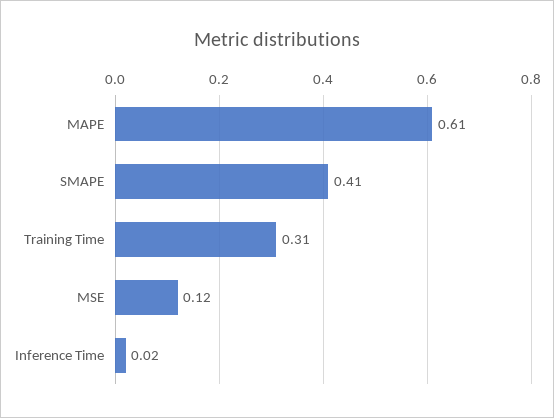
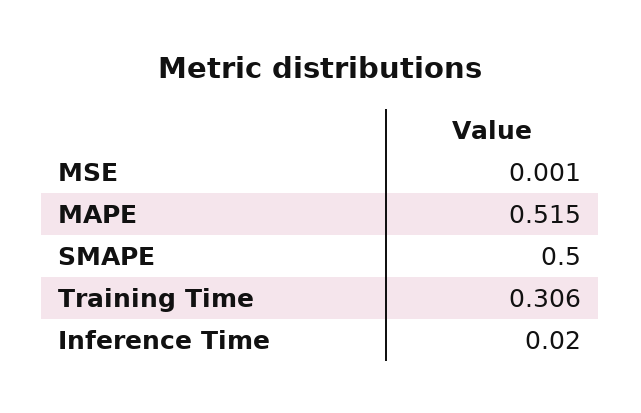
  {
-   "MAPE": 0.61,
+   "MAPE": 0.515,
-   "SMAPE": 0.41,
+   "SMAPE": 0.5,
    "Training Time": 0.306,
-   "MSE": 0.12,
+   "MSE": 0.001,
    "Inference Time": 0.02
  }

